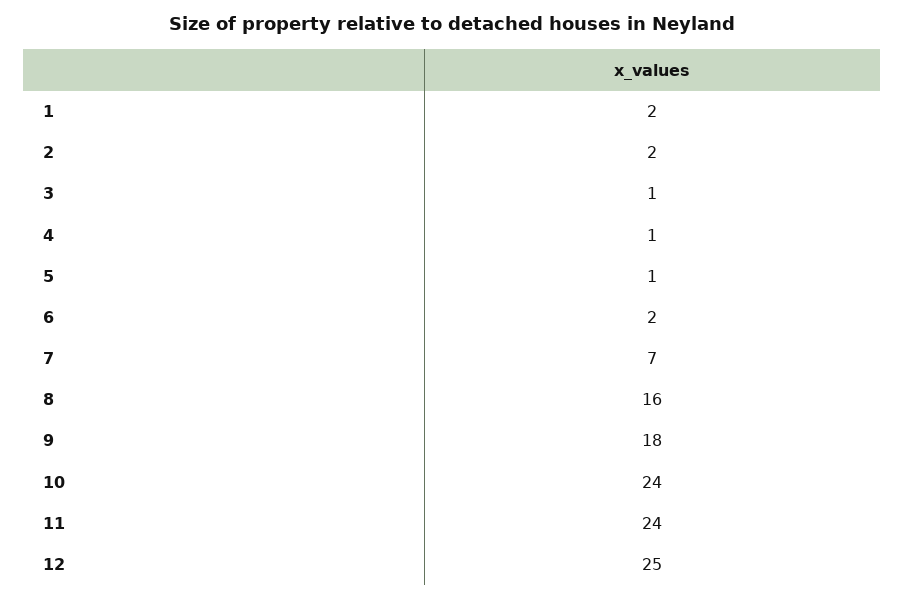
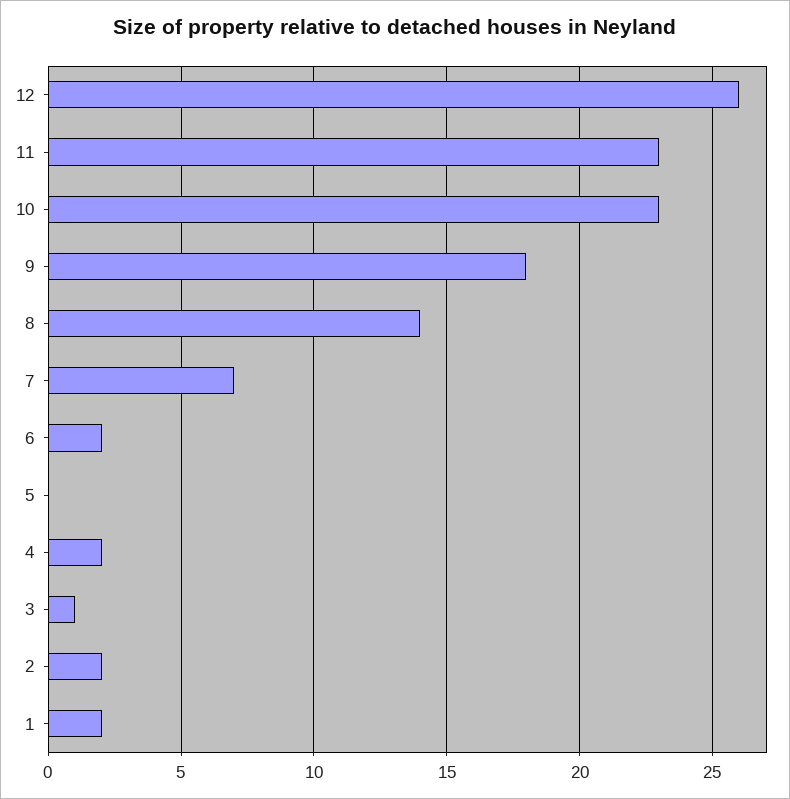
  {
    "1": 2,
    "2": 2,
    "3": 1,
-   "4": 1,
+   "4": 2,
-   "5": 1,
+   "5": 0,
    "6": 2,
    "7": 7,
-   "8": 16,
+   "8": 14,
    "9": 18,
-   "10": 24,
+   "10": 23,
-   "11": 24,
+   "11": 23,
-   "12": 25
+   "12": 26
  }

